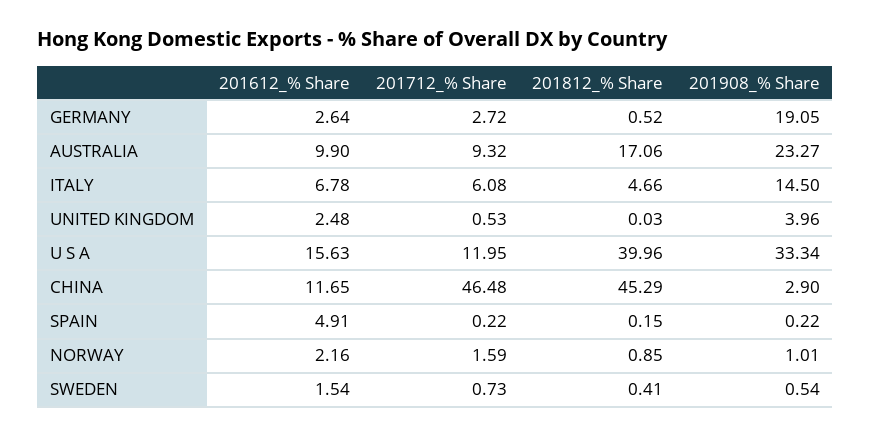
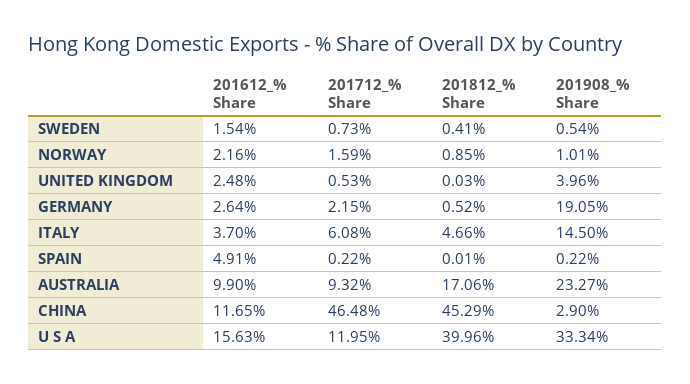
  {
    "201612_% Share": {
      "GERMANY": 2.64,
      "AUSTRALIA": 9.9,
-     "ITALY": 6.78,
+     "ITALY": 3.7,
      "UNITED KINGDOM": 2.48,
      "U S A": 15.63,
      "CHINA": 11.65,
      "SPAIN": 4.91,
      "NORWAY": 2.16,
      "SWEDEN": 1.54
    },
    "201712_% Share": {
-     "GERMANY": 2.72,
+     "GERMANY": 2.15,
      "AUSTRALIA": 9.32,
      "ITALY": 6.08,
      "UNITED KINGDOM": 0.53,
      "U S A": 11.95,
      "CHINA": 46.48,
      "SPAIN": 0.22,
      "NORWAY": 1.59,
      "SWEDEN": 0.73
    },
    "201812_% Share": {
      "GERMANY": 0.52,
      "AUSTRALIA": 17.06,
      "ITALY": 4.66,
      "UNITED KINGDOM": 0.03,
      "U S A": 39.96,
      "CHINA": 45.29,
-     "SPAIN": 0.15,
+     "SPAIN": 0.01,
      "NORWAY": 0.85,
      "SWEDEN": 0.41
    },
    "201908_% Share": {
      "GERMANY": 19.05,
      "AUSTRALIA": 23.27,
      "ITALY": 14.5,
      "UNITED KINGDOM": 3.96,
      "U S A": 33.34,
      "CHINA": 2.9,
      "SPAIN": 0.22,
      "NORWAY": 1.01,
      "SWEDEN": 0.54
    }
  }

